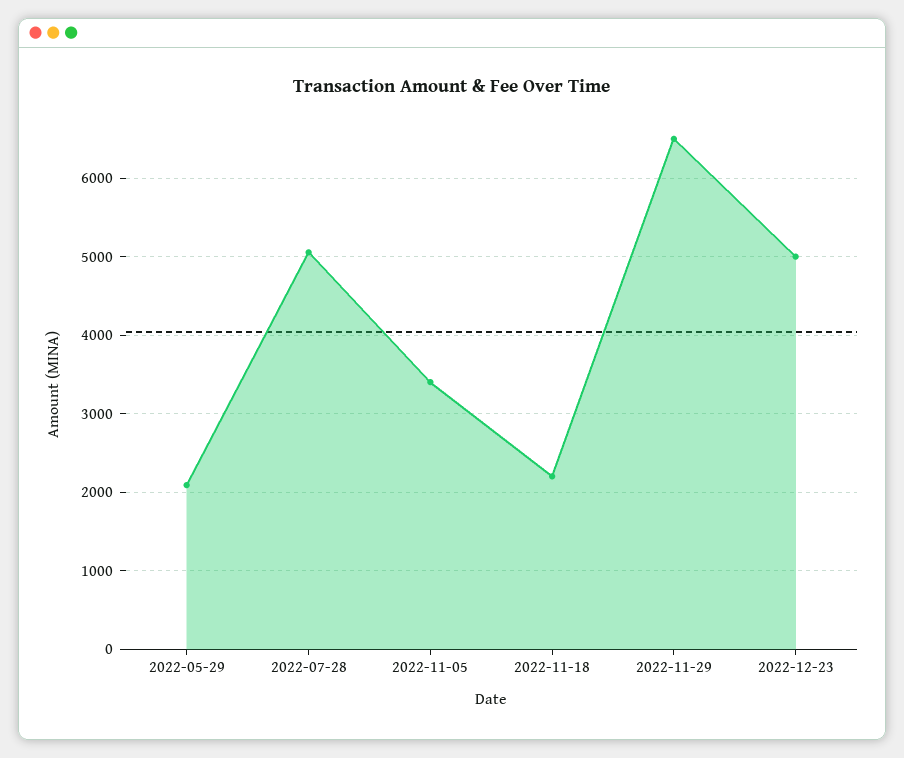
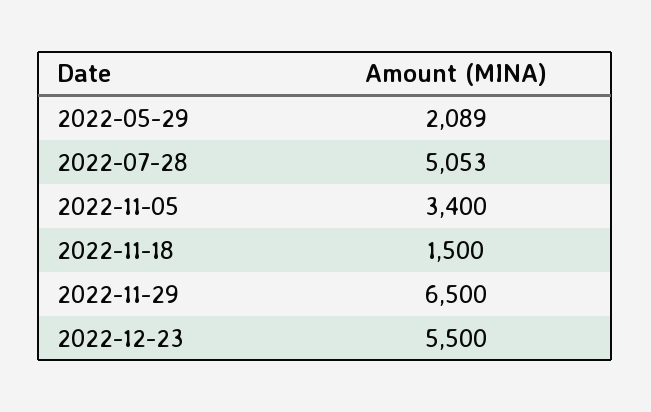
  {
    "2022-05-29": 2089,
    "2022-07-28": 5053,
    "2022-11-05": 3400,
-   "2022-11-18": 2200,
+   "2022-11-18": 1500,
    "2022-11-29": 6500,
-   "2022-12-23": 5000
+   "2022-12-23": 5500
  }

